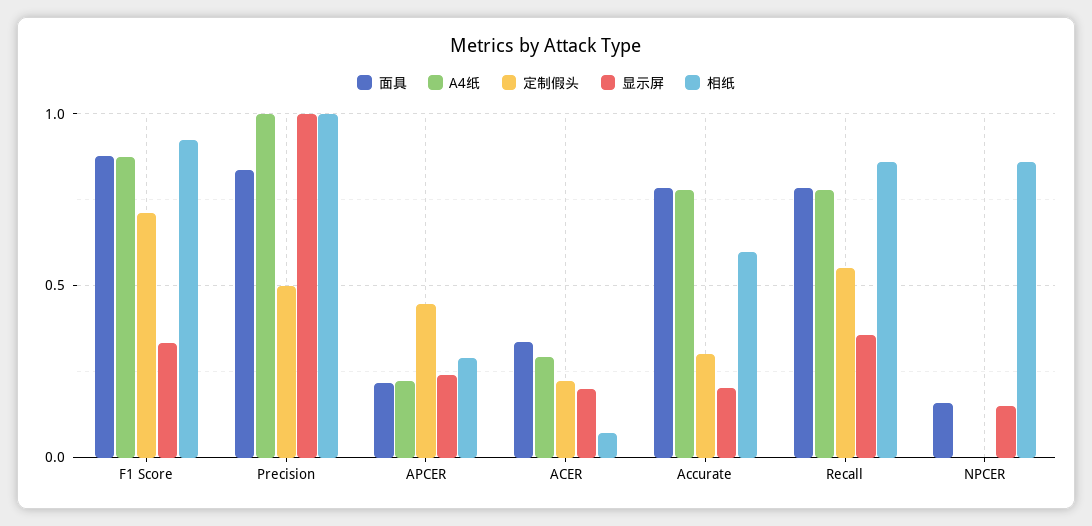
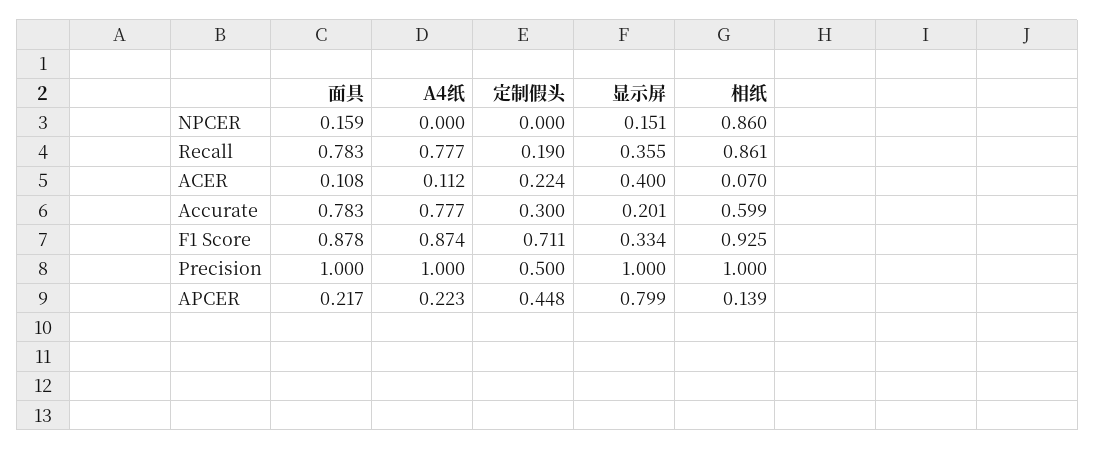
  {
    "面具": {
      "F1 Score": 0.878,
-     "Precision": 0.85,
+     "Precision": 1,
      "APCER": 0.217,
-     "ACER": 0.35,
+     "ACER": 0.108,
      "Accurate": 0.783,
      "Recall": 0.783,
      "NPCER": 0.159
    },
    "A4纸": {
      "F1 Score": 0.874,
      "Precision": 1,
      "APCER": 0.223,
-     "ACER": 0.3,
+     "ACER": 0.112,
      "Accurate": 0.777,
      "Recall": 0.777,
      "NPCER": 0
    },
    "定制假头": {
      "F1 Score": 0.711,
      "Precision": 0.5,
      "APCER": 0.448,
      "ACER": 0.224,
      "Accurate": 0.3,
-     "Recall": 0.55,
+     "Recall": 0.19,
      "NPCER": 0
    },
    "显示屏": {
      "F1 Score": 0.334,
      "Precision": 1,
-     "APCER": 0.25,
+     "APCER": 0.799,
-     "ACER": 0.2,
+     "ACER": 0.4,
      "Accurate": 0.201,
      "Recall": 0.355,
      "NPCER": 0.151
    },
    "相纸": {
      "F1 Score": 0.925,
      "Precision": 1,
-     "APCER": 0.3,
+     "APCER": 0.139,
      "ACER": 0.07,
      "Accurate": 0.599,
      "Recall": 0.861,
      "NPCER": 0.86
    }
  }

